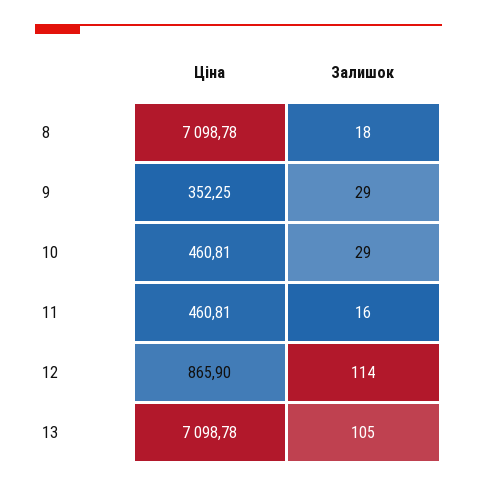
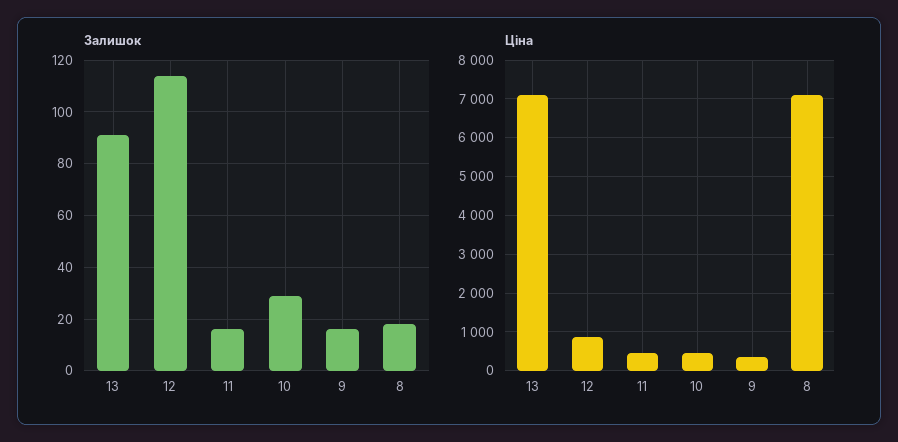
  {
    "Ціна": {
      "8": 7098.78,
      "9": 352.25,
      "10": 460.81,
      "11": 460.81,
      "12": 865.9,
      "13": 7098.78
    },
    "Залишок": {
      "8": 18,
-     "9": 29,
+     "9": 15,
      "10": 29,
      "11": 16,
      "12": 114,
-     "13": 105
+     "13": 90
    }
  }

